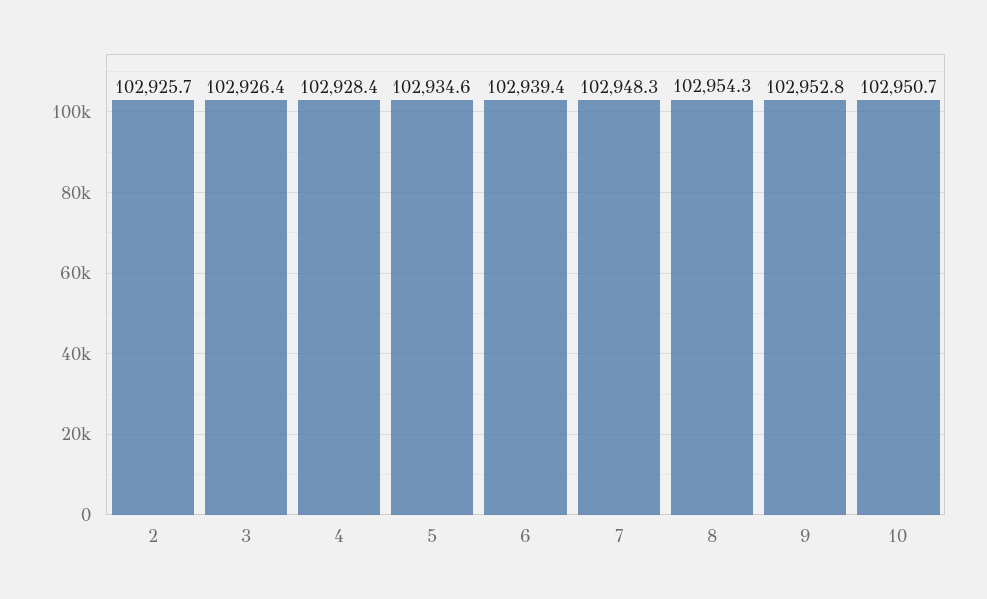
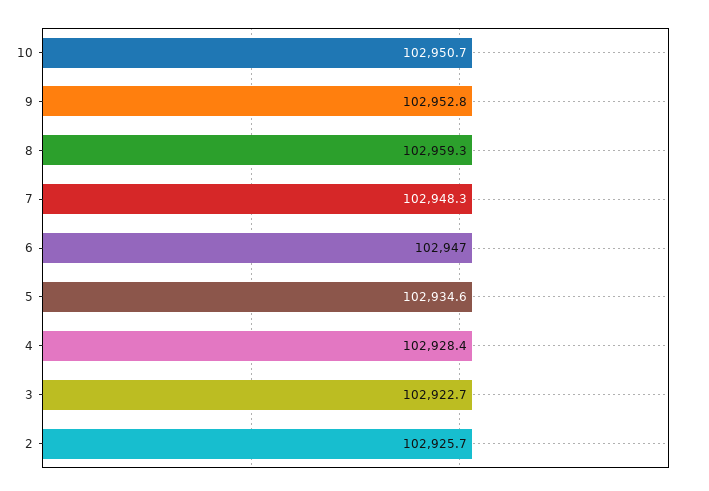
  {
    "2": 102925.7,
-   "3": 102926.4,
+   "3": 102922.7,
    "4": 102928.4,
    "5": 102934.6,
-   "6": 102939.4,
+   "6": 102947,
    "7": 102948.3,
-   "8": 102954.3,
+   "8": 102959.3,
    "9": 102952.8,
    "10": 102950.7
  }

